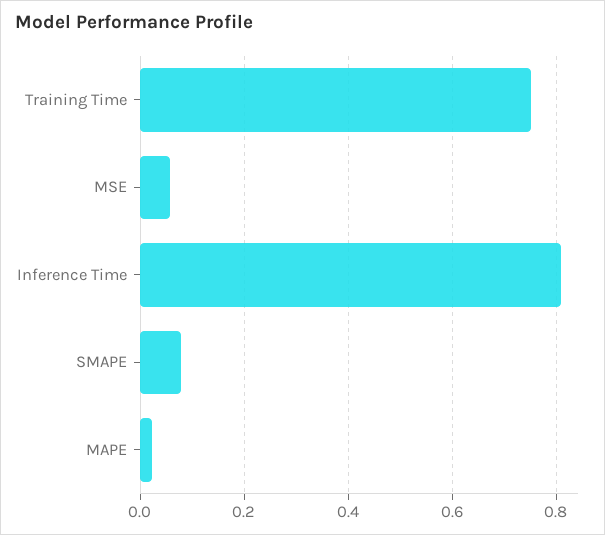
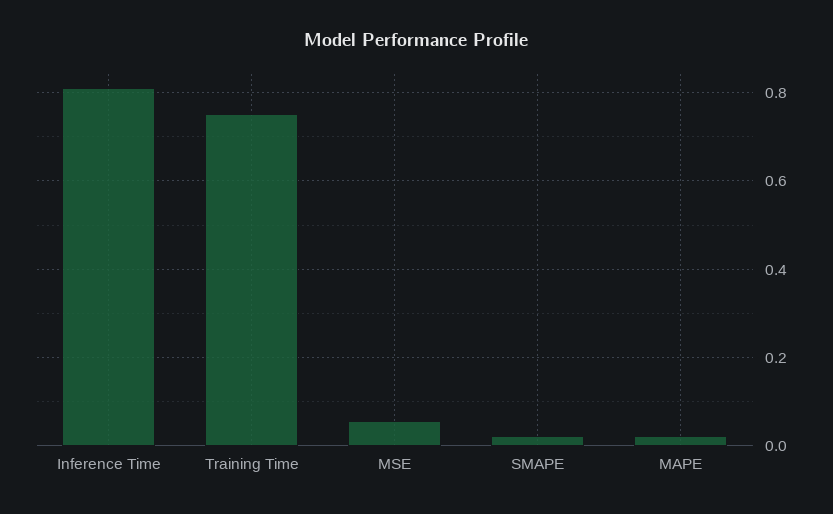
  {
    "Training Time": 0.76,
    "MSE": 0.06,
    "Inference Time": 0.8,
-   "SMAPE": 0.08,
+   "SMAPE": 0.02,
    "MAPE": 0.02
  }

